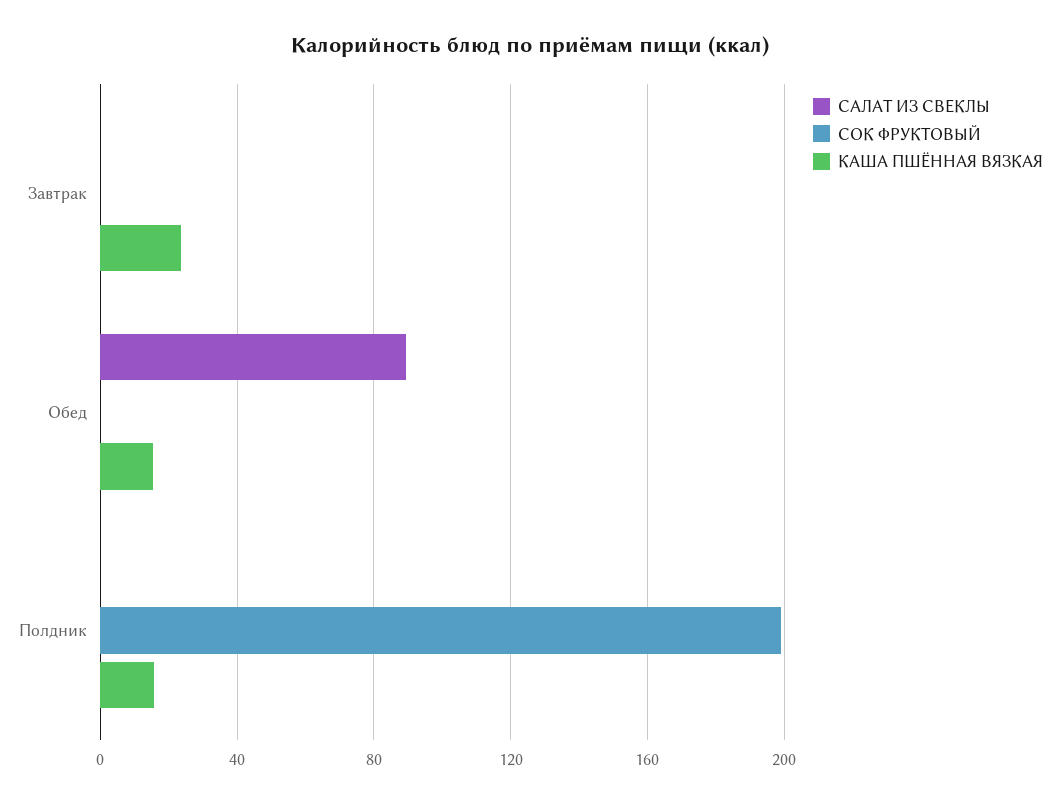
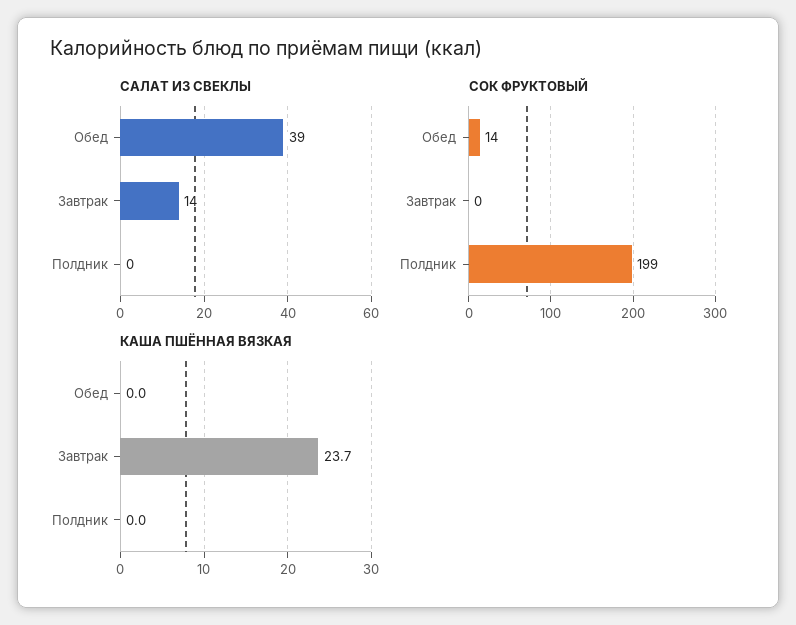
  {
    "САЛАТ ИЗ СВЕКЛЫ": {
-     "Завтрак": 0,
+     "Завтрак": 14,
-     "Обед": 90,
+     "Обед": 39,
      "Полдник": 0
    },
    "СОК ФРУКТОВЫЙ": {
      "Завтрак": 0,
-     "Обед": 0,
+     "Обед": 14,
      "Полдник": 199
    },
    "КАША ПШЁННАЯ ВЯЗКАЯ": {
      "Завтрак": 23.7,
-     "Обед": 15,
+     "Обед": 0,
-     "Полдник": 15
+     "Полдник": 0
    }
  }

